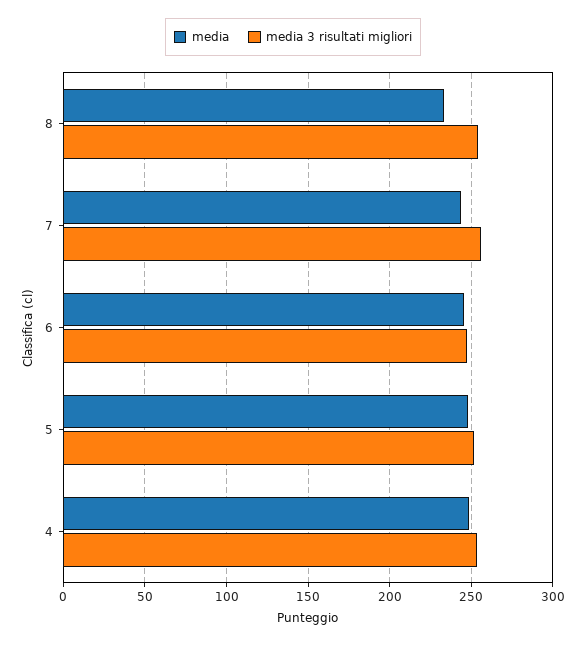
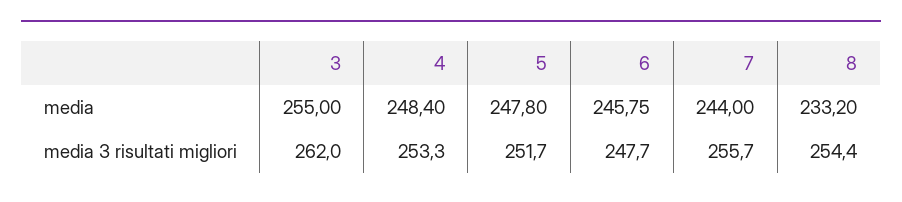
  {
    "media": {
      "8": 233.2,
      "7": 244,
      "6": 245.75,
      "5": 247.8,
-     "4": 248.4
+     "4": 248.4,
+     "3": 255
    },
    "media 3 risultati migliori": {
      "8": 254.4,
      "7": 255.7,
      "6": 247.7,
      "5": 251.7,
-     "4": 253.3
+     "4": 253.3,
+     "3": 262
    }
  }

